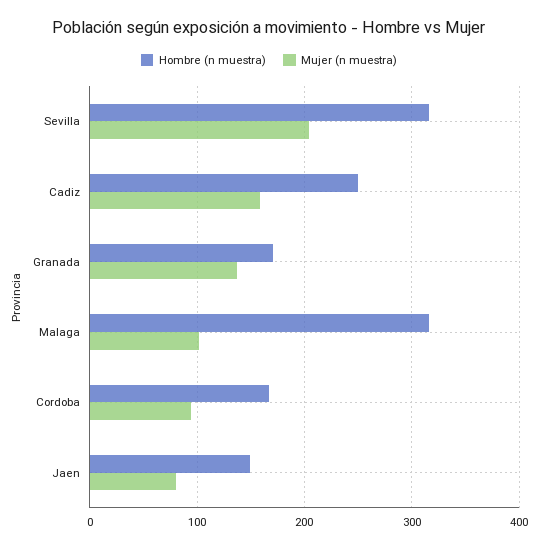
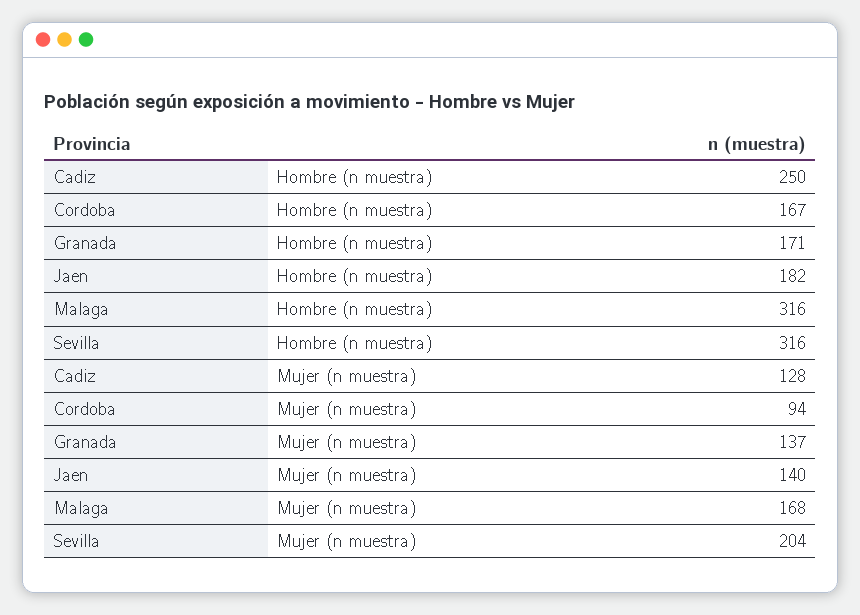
  {
    "Hombre (n muestra)": {
      "Sevilla": 316,
      "Cadiz": 250,
      "Granada": 171,
      "Malaga": 316,
      "Cordoba": 167,
-     "Jaen": 150
+     "Jaen": 182
    },
    "Mujer (n muestra)": {
      "Sevilla": 204,
-     "Cadiz": 160,
+     "Cadiz": 128,
      "Granada": 137,
-     "Malaga": 100,
+     "Malaga": 168,
      "Cordoba": 94,
-     "Jaen": 80
+     "Jaen": 140
    }
  }

